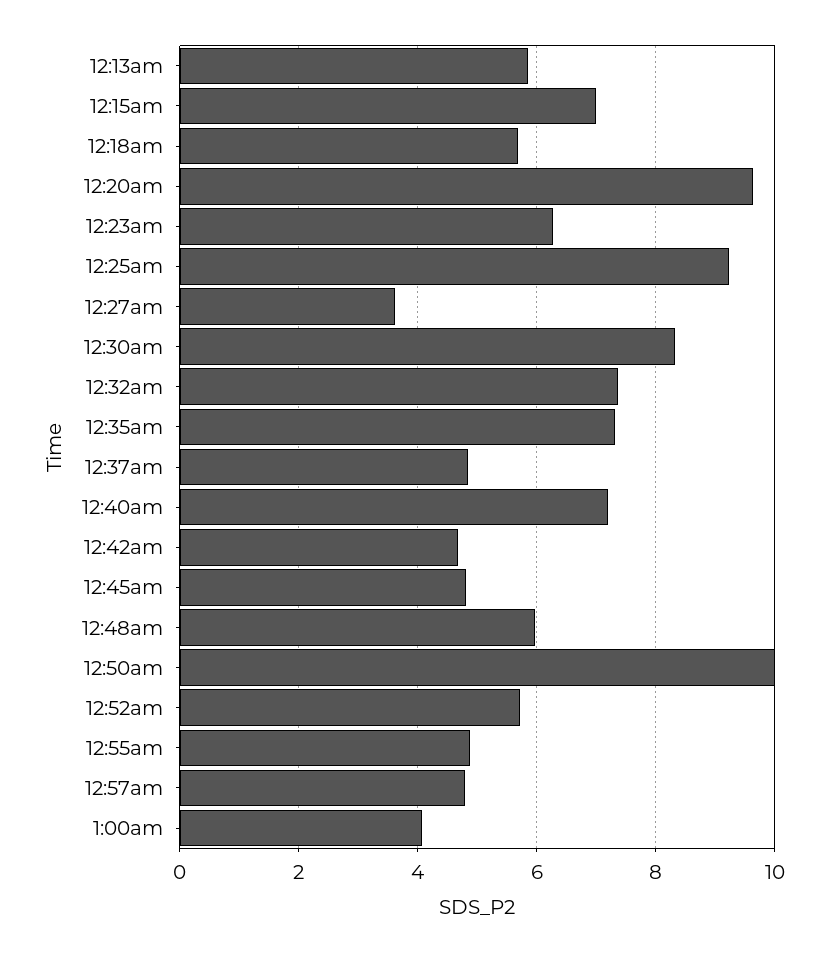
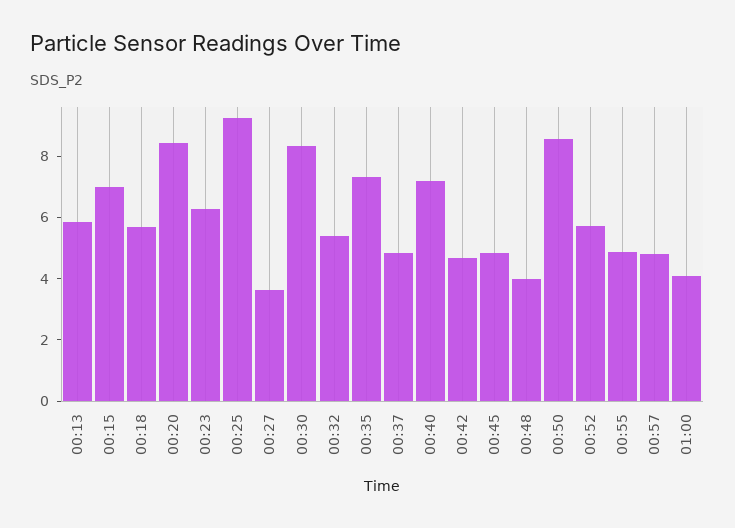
  {
    "12:13am": 5.8,
    "12:15am": 7,
    "12:18am": 5.6,
-   "12:20am": 9.6,
+   "12:20am": 8.5,
    "12:23am": 6.2,
    "12:25am": 9.2,
    "12:27am": 3.6,
    "12:30am": 8.4,
-   "12:32am": 7.4,
+   "12:32am": 5.5,
    "12:35am": 7.4,
    "12:37am": 4.8,
    "12:40am": 7.2,
    "12:42am": 4.6,
    "12:45am": 4.8,
-   "12:48am": 6,
+   "12:48am": 4,
-   "12:50am": 10,
+   "12:50am": 8.5,
    "12:52am": 5.8,
    "12:55am": 4.8,
    "12:57am": 4.8,
    "1:00am": 4
  }

